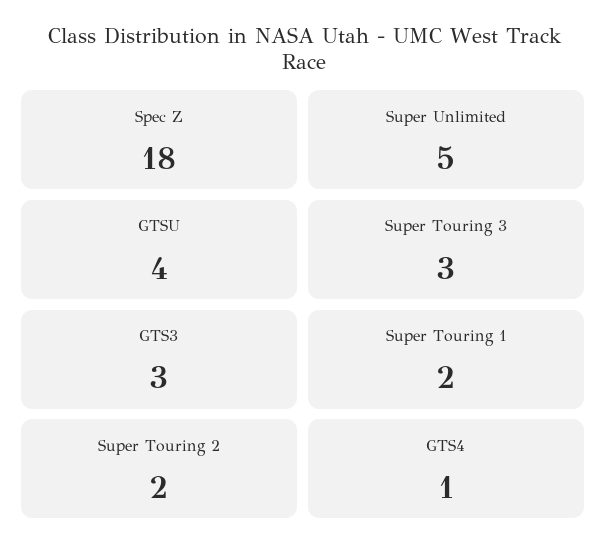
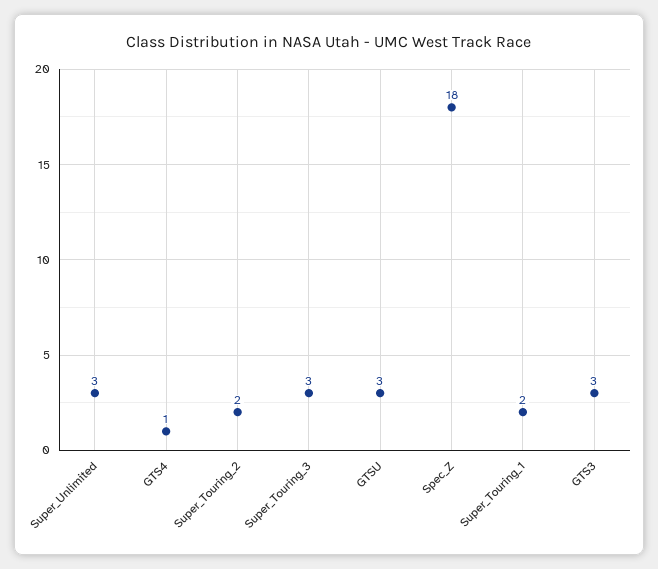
  {
    "Spec Z": 18,
-   "Super Unlimited": 5,
+   "Super Unlimited": 3,
-   "GTSU": 4,
+   "GTSU": 3,
    "Super Touring 3": 3,
    "GTS3": 3,
    "Super Touring 1": 2,
    "Super Touring 2": 2,
    "GTS4": 1
  }

